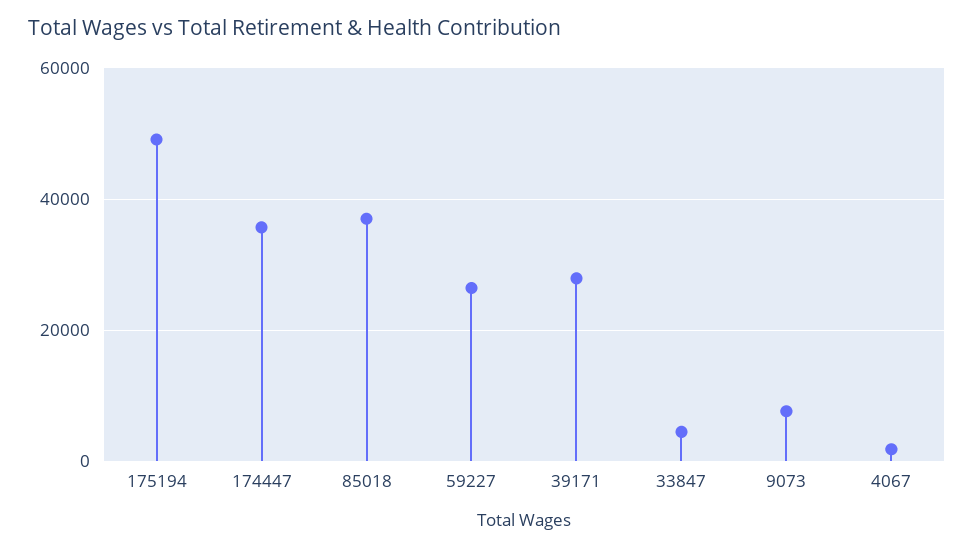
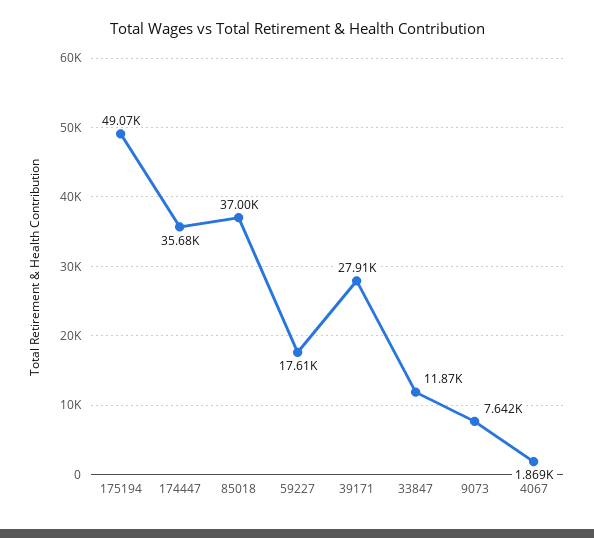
  {
    "175194": 49070,
    "174447": 35680,
    "85018": 37000,
-   "59227": 26000,
+   "59227": 17610,
    "39171": 27910,
-   "33847": 4000,
+   "33847": 11870,
    "9073": 7642,
    "4067": 1869
  }

